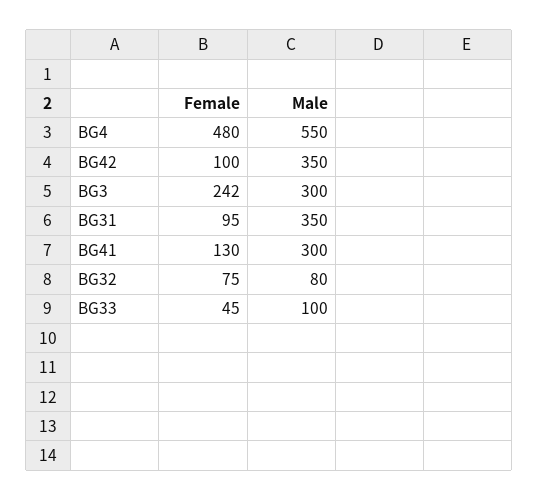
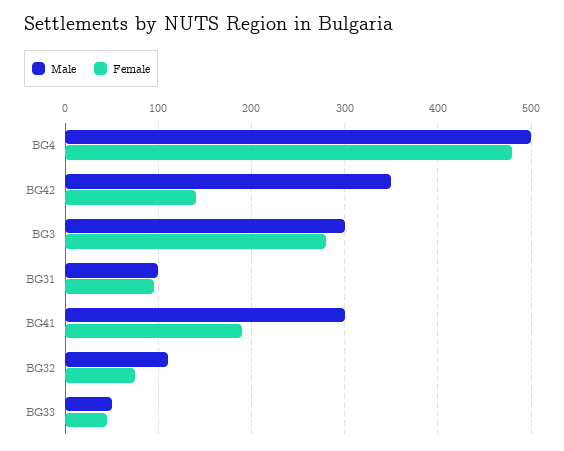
  {
    "Female": {
      "BG4": 480,
-     "BG42": 100,
+     "BG42": 140,
-     "BG3": 242,
+     "BG3": 280,
      "BG31": 95,
-     "BG41": 130,
+     "BG41": 190,
      "BG32": 75,
      "BG33": 45
    },
    "Male": {
-     "BG4": 550,
+     "BG4": 500,
      "BG42": 350,
      "BG3": 300,
-     "BG31": 350,
+     "BG31": 100,
      "BG41": 300,
-     "BG32": 80,
+     "BG32": 110,
-     "BG33": 100
+     "BG33": 50
    }
  }

